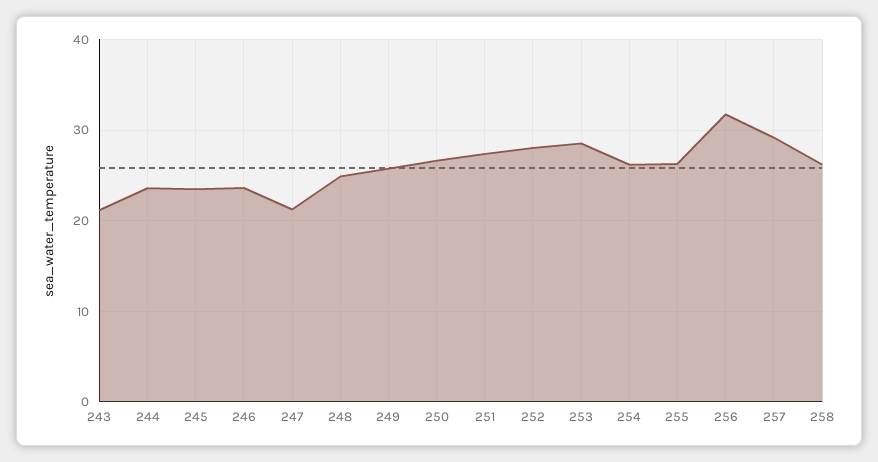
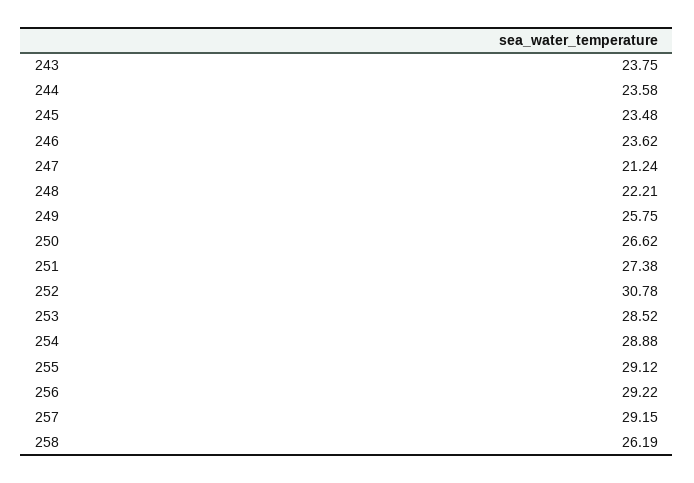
  {
-   "243": 21,
+   "243": 23.75,
    "244": 23.58,
    "245": 23.48,
    "246": 23.62,
    "247": 21.24,
-   "248": 25,
+   "248": 22.21,
    "249": 25.75,
    "250": 26.62,
    "251": 27.38,
-   "252": 28,
+   "252": 30.78,
    "253": 28.52,
-   "254": 26,
+   "254": 28.88,
-   "255": 26,
+   "255": 29.12,
-   "256": 32,
+   "256": 29.22,
    "257": 29.15,
    "258": 26.19
  }

